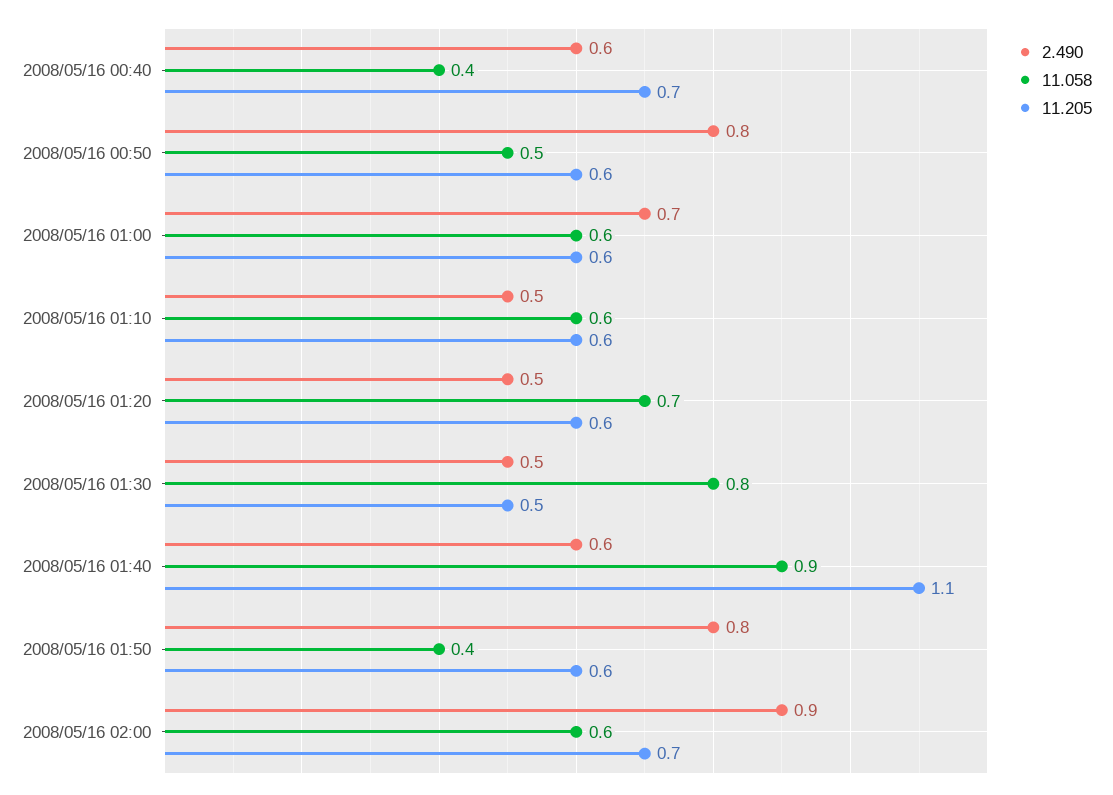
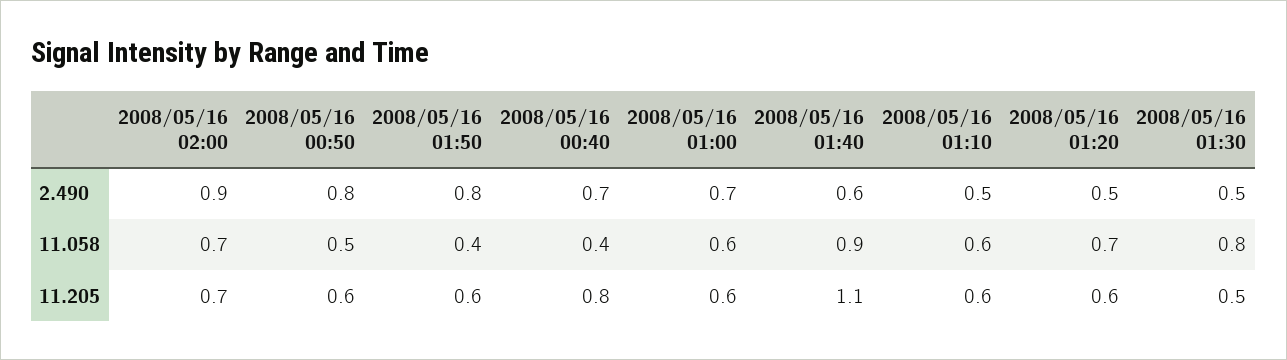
  {
    "2.490": {
-     "2008/05/16 00:40": 0.6,
+     "2008/05/16 00:40": 0.7,
      "2008/05/16 00:50": 0.8,
      "2008/05/16 01:00": 0.7,
      "2008/05/16 01:10": 0.5,
      "2008/05/16 01:20": 0.5,
      "2008/05/16 01:30": 0.5,
      "2008/05/16 01:40": 0.6,
      "2008/05/16 01:50": 0.8,
      "2008/05/16 02:00": 0.9
    },
    "11.058": {
      "2008/05/16 00:40": 0.4,
      "2008/05/16 00:50": 0.5,
      "2008/05/16 01:00": 0.6,
      "2008/05/16 01:10": 0.6,
      "2008/05/16 01:20": 0.7,
      "2008/05/16 01:30": 0.8,
      "2008/05/16 01:40": 0.9,
      "2008/05/16 01:50": 0.4,
-     "2008/05/16 02:00": 0.6
+     "2008/05/16 02:00": 0.7
    },
    "11.205": {
-     "2008/05/16 00:40": 0.7,
+     "2008/05/16 00:40": 0.8,
      "2008/05/16 00:50": 0.6,
      "2008/05/16 01:00": 0.6,
      "2008/05/16 01:10": 0.6,
      "2008/05/16 01:20": 0.6,
      "2008/05/16 01:30": 0.5,
      "2008/05/16 01:40": 1.1,
      "2008/05/16 01:50": 0.6,
      "2008/05/16 02:00": 0.7
    }
  }

